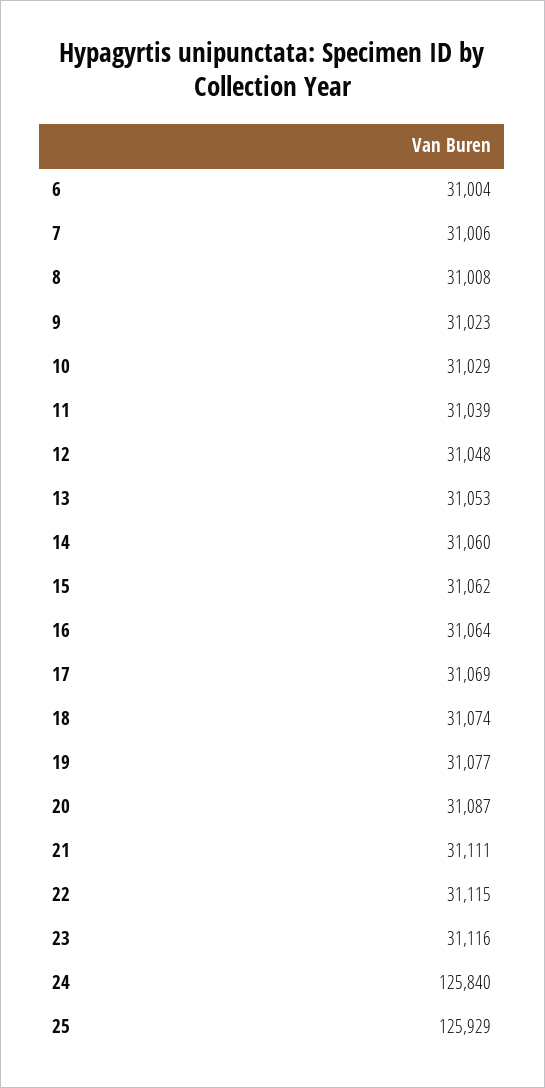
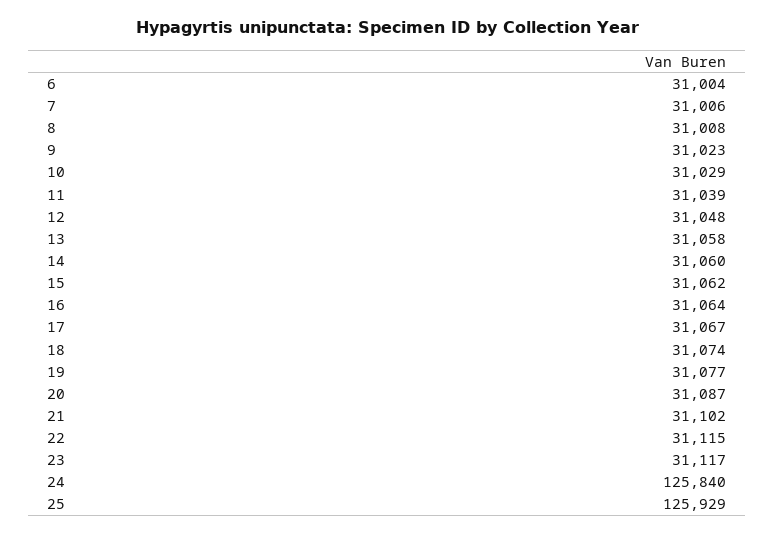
  {
    "6": 31004,
    "7": 31006,
    "8": 31008,
    "9": 31023,
    "10": 31029,
    "11": 31039,
    "12": 31048,
-   "13": 31053,
+   "13": 31058,
    "14": 31060,
    "15": 31062,
    "16": 31064,
-   "17": 31069,
+   "17": 31067,
    "18": 31074,
    "19": 31077,
    "20": 31087,
-   "21": 31111,
+   "21": 31102,
    "22": 31115,
-   "23": 31116,
+   "23": 31117,
    "24": 125840,
    "25": 125929
  }

